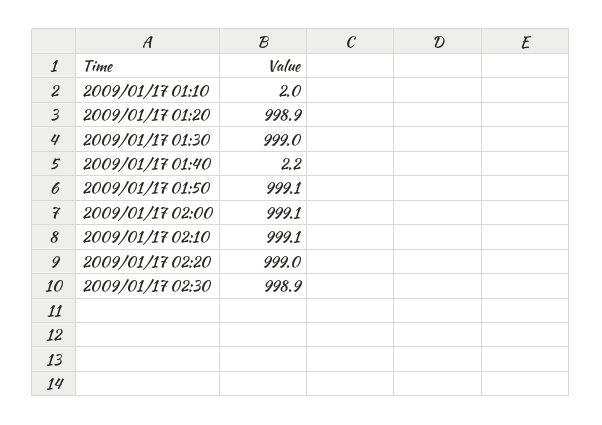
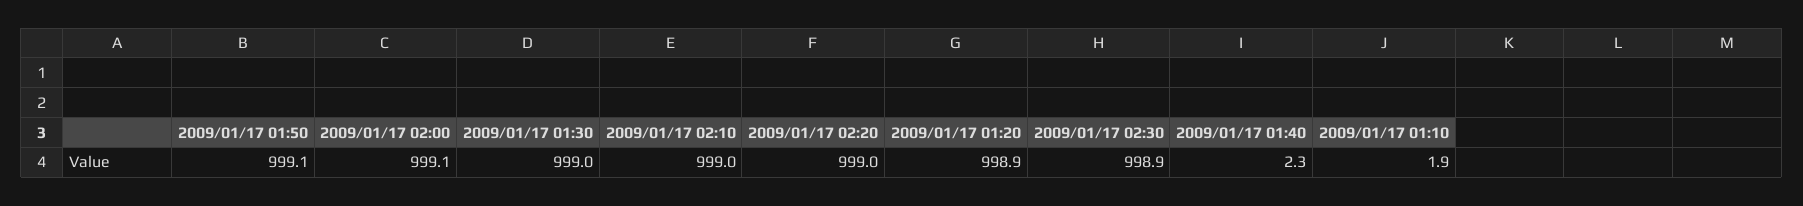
  {
-   "2009/01/17 01:10": 2,
+   "2009/01/17 01:10": 1.9,
    "2009/01/17 01:20": 998.9,
    "2009/01/17 01:30": 999,
-   "2009/01/17 01:40": 2.2,
+   "2009/01/17 01:40": 2.3,
    "2009/01/17 01:50": 999.1,
    "2009/01/17 02:00": 999.1,
-   "2009/01/17 02:10": 999.1,
+   "2009/01/17 02:10": 999,
    "2009/01/17 02:20": 999,
    "2009/01/17 02:30": 998.9
  }

